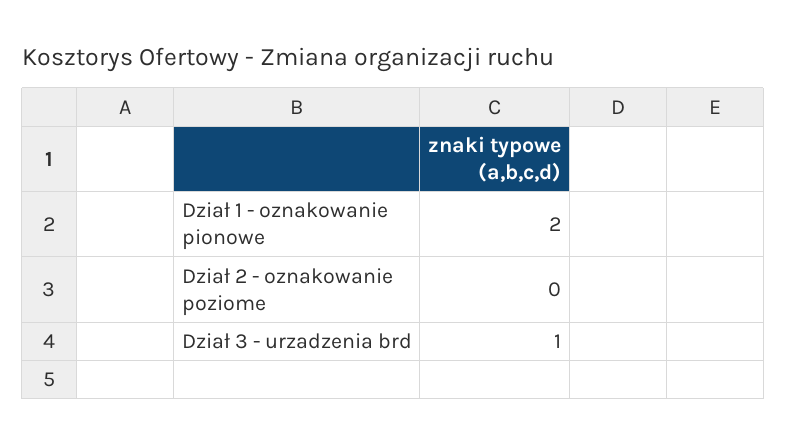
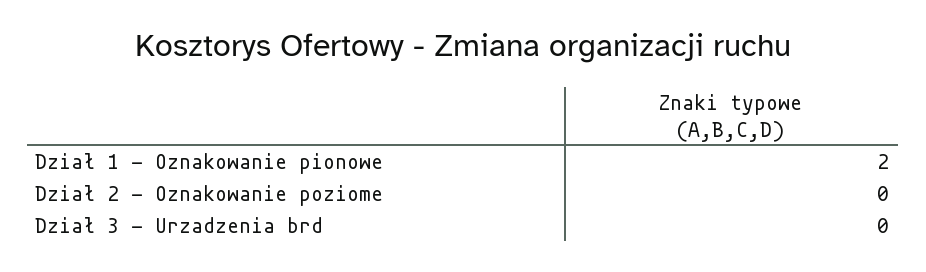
  {
    "Dział 1 - oznakowanie pionowe": 2,
    "Dział 2 - oznakowanie poziome": 0,
-   "Dział 3 - urzadzenia brd": 1
+   "Dział 3 - urzadzenia brd": 0
  }

